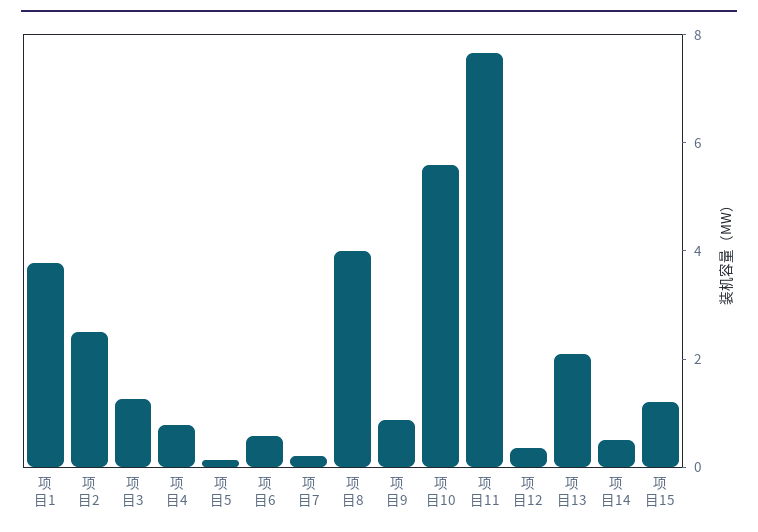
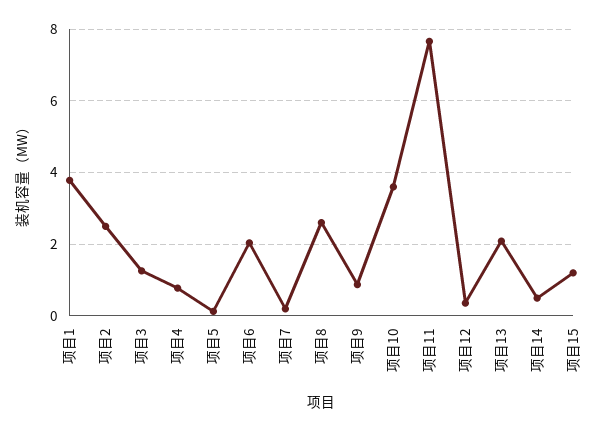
  {
    "项目1": 3.8,
    "项目2": 2.6,
    "项目3": 1.2,
    "项目4": 0.8,
    "项目5": 0.2,
-   "项目6": 0.5,
+   "项目6": 2,
    "项目7": 0.2,
-   "项目8": 4,
+   "项目8": 2.6,
    "项目9": 0.8,
-   "项目10": 5.5,
+   "项目10": 3.6,
    "项目11": 7.6,
    "项目12": 0.4,
    "项目13": 2,
    "项目14": 0.6,
    "项目15": 1.2
  }

